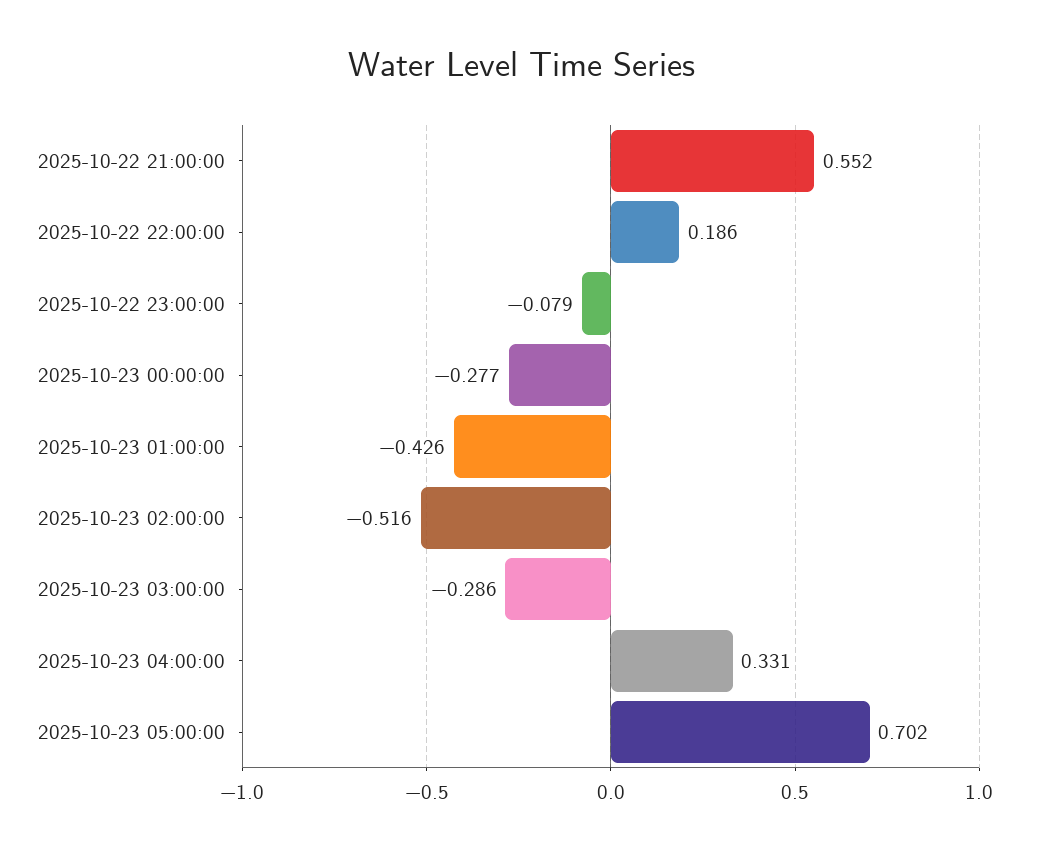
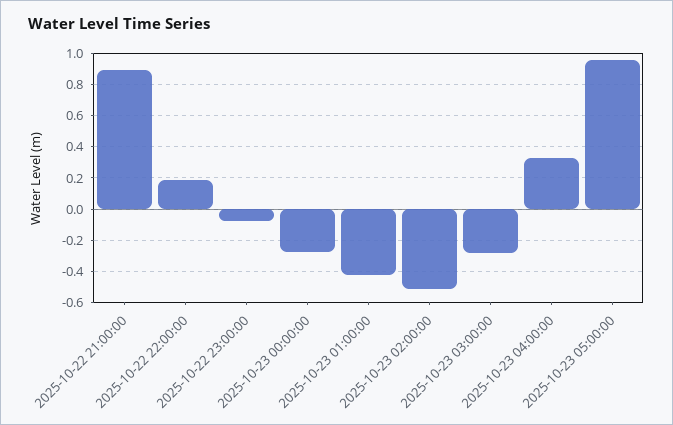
  {
-   "2025-10-22 21:00:00": 0.552,
+   "2025-10-22 21:00:00": 0.9,
    "2025-10-22 22:00:00": 0.186,
    "2025-10-22 23:00:00": -0.079,
    "2025-10-23 00:00:00": -0.277,
    "2025-10-23 01:00:00": -0.426,
    "2025-10-23 02:00:00": -0.516,
    "2025-10-23 03:00:00": -0.286,
    "2025-10-23 04:00:00": 0.331,
-   "2025-10-23 05:00:00": 0.702
+   "2025-10-23 05:00:00": 0.95
  }

